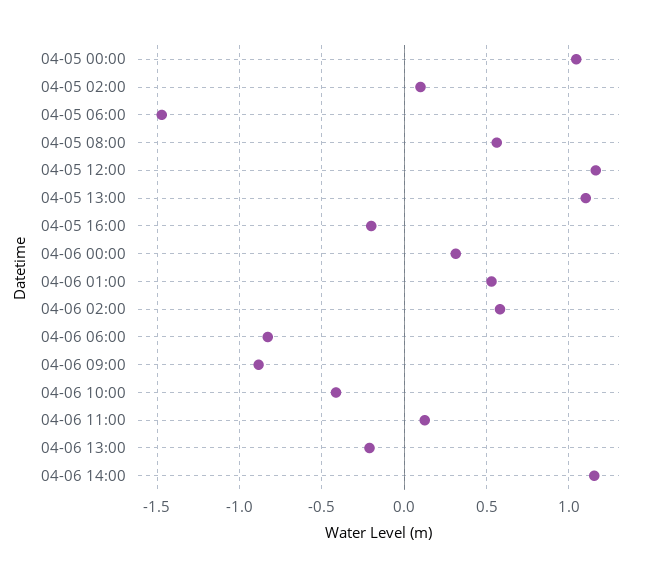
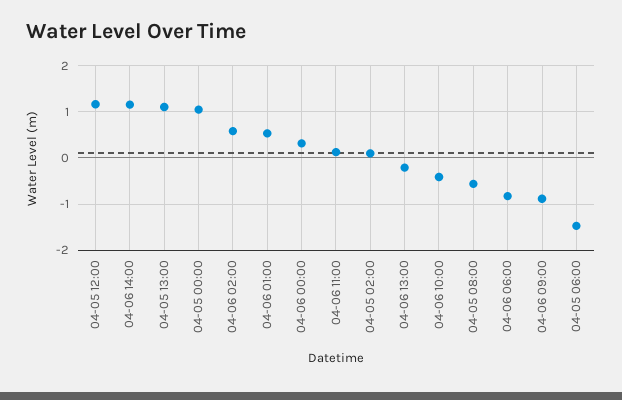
  {
    "04-05 00:00": 1.05,
    "04-05 02:00": 0.1,
    "04-05 06:00": -1.45,
-   "04-05 08:00": 0.55,
+   "04-05 08:00": -0.6,
    "04-05 12:00": 1.15,
    "04-05 13:00": 1.1,
-   "04-05 16:00": -0.2,
    "04-06 00:00": 0.3,
    "04-06 01:00": 0.55,
    "04-06 02:00": 0.6,
    "04-06 06:00": -0.85,
    "04-06 09:00": -0.9,
    "04-06 10:00": -0.4,
    "04-06 11:00": 0.1,
    "04-06 13:00": -0.2,
    "04-06 14:00": 1.15
  }

